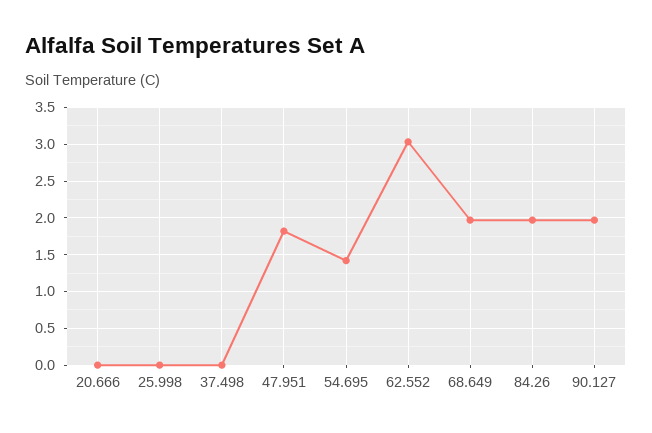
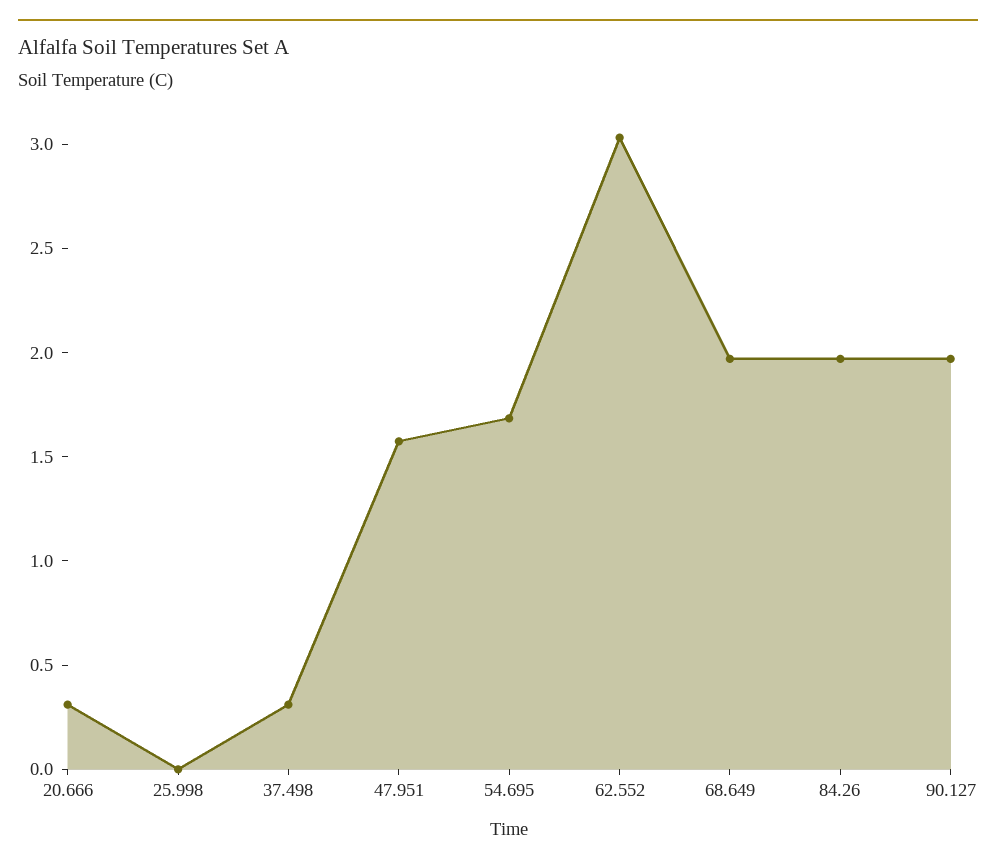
  {
-   "20.666": 0,
+   "20.666": 0.3,
    "25.998": 0,
-   "37.498": 0,
+   "37.498": 0.3,
-   "47.951": 1.8,
+   "47.951": 1.6,
-   "54.695": 1.4,
+   "54.695": 1.7,
    "62.552": 3,
    "68.649": 2,
    "84.26": 2,
    "90.127": 2
  }

